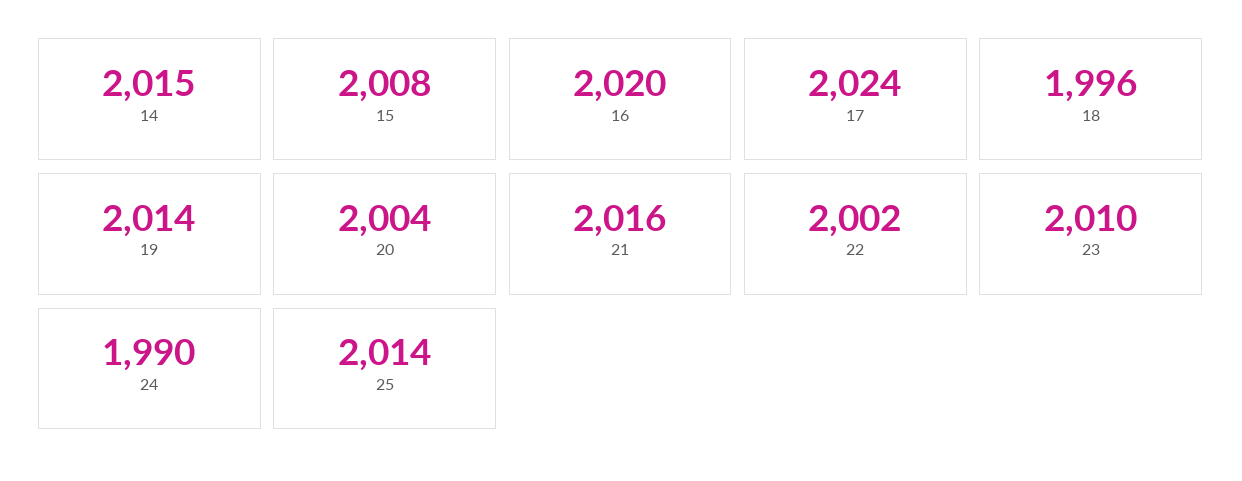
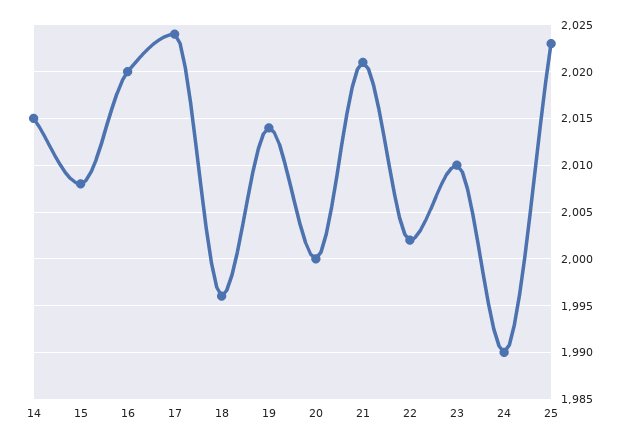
  {
    "14": 2015,
    "15": 2008,
    "16": 2020,
    "17": 2024,
    "18": 1996,
    "19": 2014,
-   "20": 2004,
+   "20": 2000,
-   "21": 2016,
+   "21": 2021,
    "22": 2002,
    "23": 2010,
    "24": 1990,
-   "25": 2014
+   "25": 2023
  }

